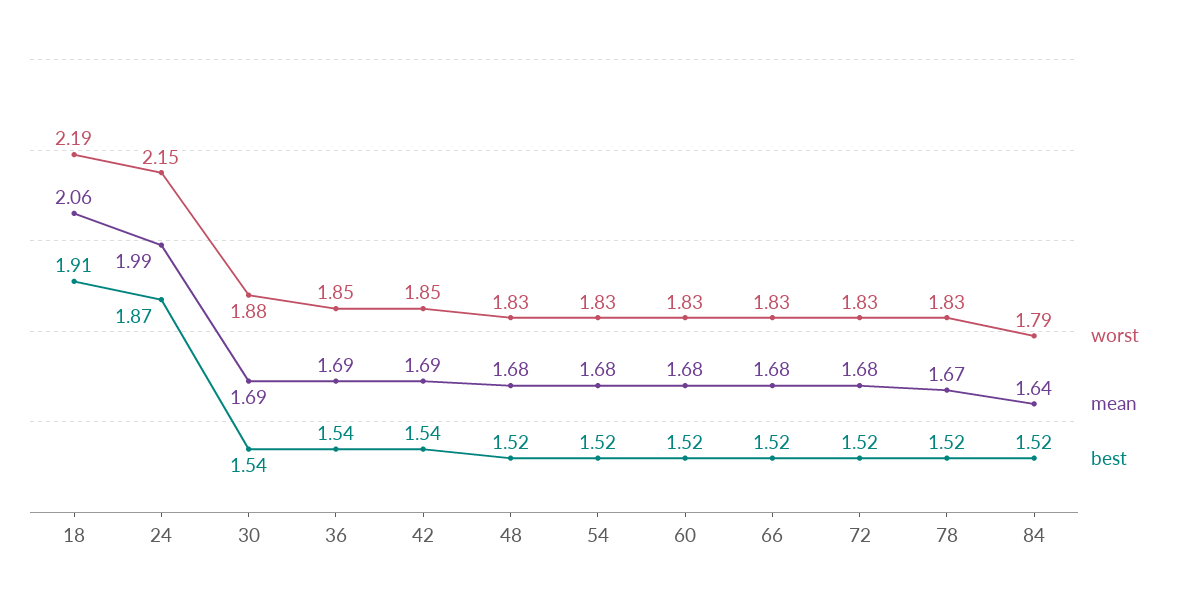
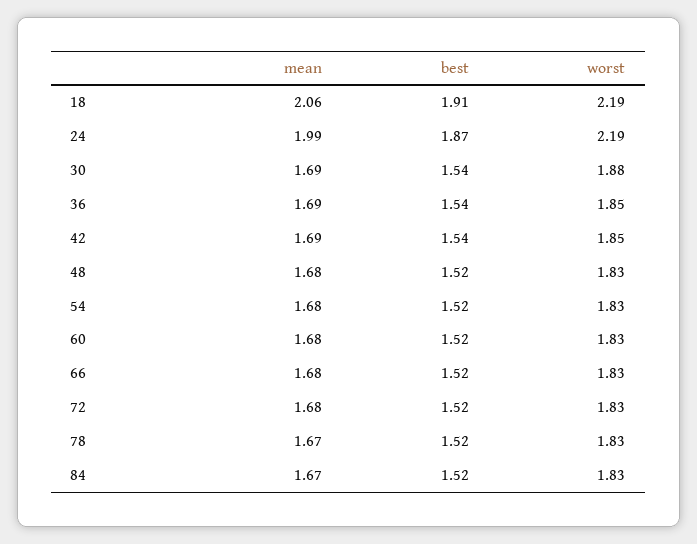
  {
    "worst": {
      "18": 2.19,
-     "24": 2.15,
+     "24": 2.19,
      "30": 1.88,
      "36": 1.85,
      "42": 1.85,
      "48": 1.83,
      "54": 1.83,
      "60": 1.83,
      "66": 1.83,
      "72": 1.83,
      "78": 1.83,
-     "84": 1.79
+     "84": 1.83
    },
    "mean": {
      "18": 2.06,
      "24": 1.99,
      "30": 1.69,
      "36": 1.69,
      "42": 1.69,
      "48": 1.68,
      "54": 1.68,
      "60": 1.68,
      "66": 1.68,
      "72": 1.68,
      "78": 1.67,
-     "84": 1.64
+     "84": 1.67
    },
    "best": {
      "18": 1.91,
      "24": 1.87,
      "30": 1.54,
      "36": 1.54,
      "42": 1.54,
      "48": 1.52,
      "54": 1.52,
      "60": 1.52,
      "66": 1.52,
      "72": 1.52,
      "78": 1.52,
      "84": 1.52
    }
  }

